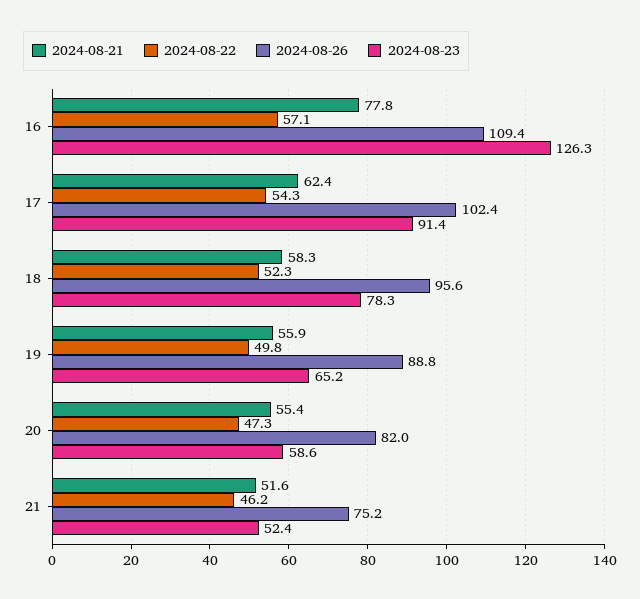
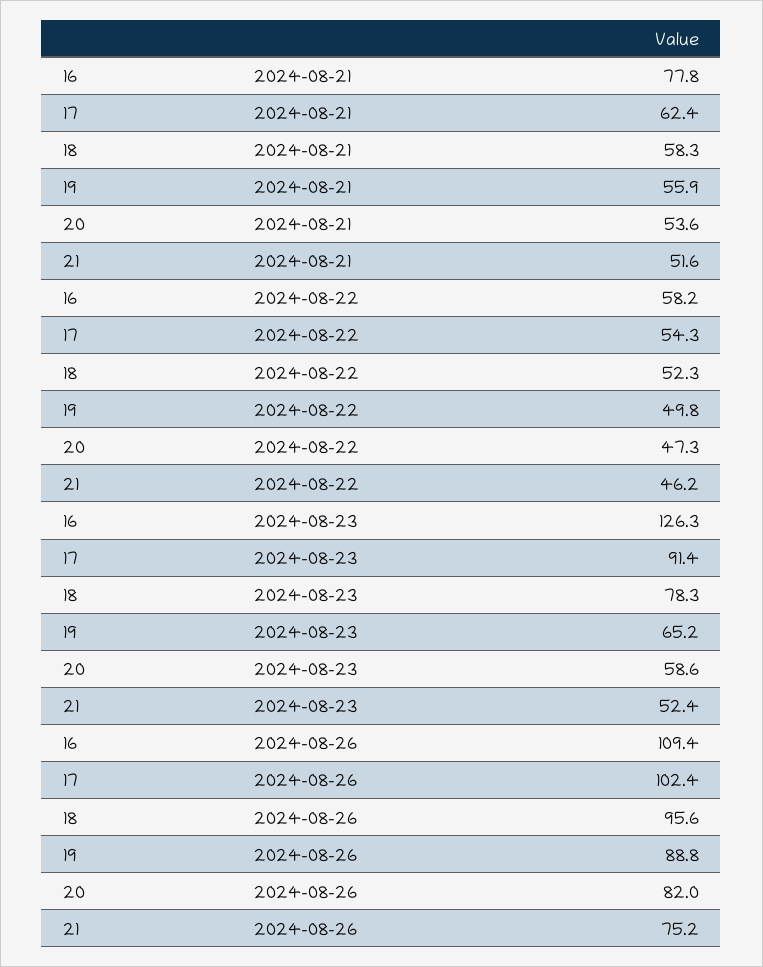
  {
    "2024-08-21": {
      "16": 77.8,
      "17": 62.4,
      "18": 58.3,
      "19": 55.9,
-     "20": 55.4,
+     "20": 53.6,
      "21": 51.6
    },
    "2024-08-22": {
-     "16": 57.1,
+     "16": 58.2,
      "17": 54.3,
      "18": 52.3,
      "19": 49.8,
      "20": 47.3,
      "21": 46.2
    },
    "2024-08-26": {
      "16": 109.4,
      "17": 102.4,
      "18": 95.6,
      "19": 88.8,
      "20": 82,
      "21": 75.2
    },
    "2024-08-23": {
      "16": 126.3,
      "17": 91.4,
      "18": 78.3,
      "19": 65.2,
      "20": 58.6,
      "21": 52.4
    }
  }

